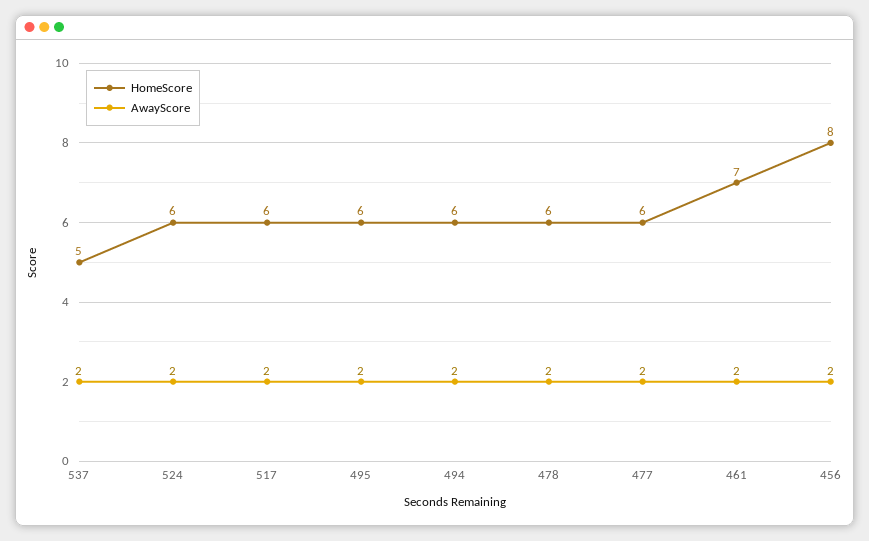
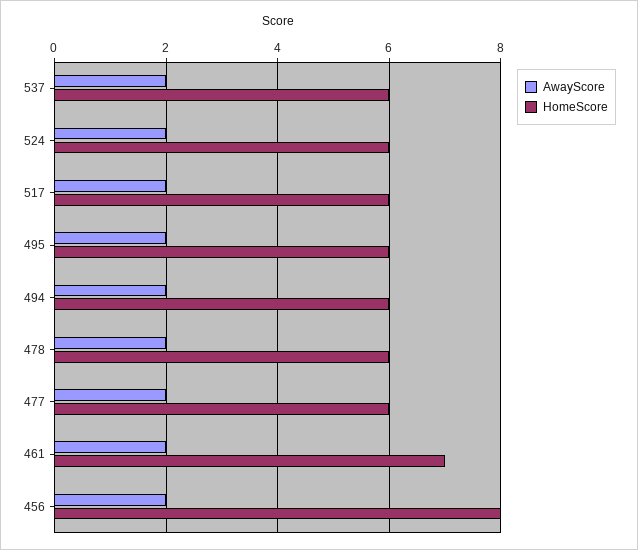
  {
    "HomeScore": {
-     "537": 5,
+     "537": 6,
      "524": 6,
      "517": 6,
      "495": 6,
      "494": 6,
      "478": 6,
      "477": 6,
      "461": 7,
      "456": 8
    },
    "AwayScore": {
      "537": 2,
      "524": 2,
      "517": 2,
      "495": 2,
      "494": 2,
      "478": 2,
      "477": 2,
      "461": 2,
      "456": 2
    }
  }

